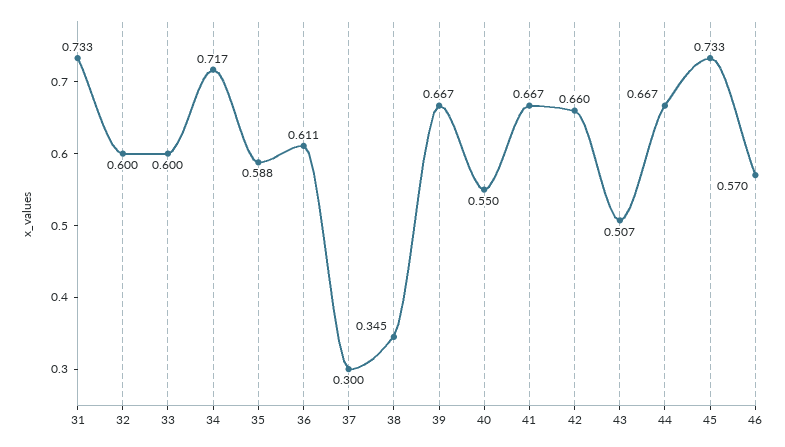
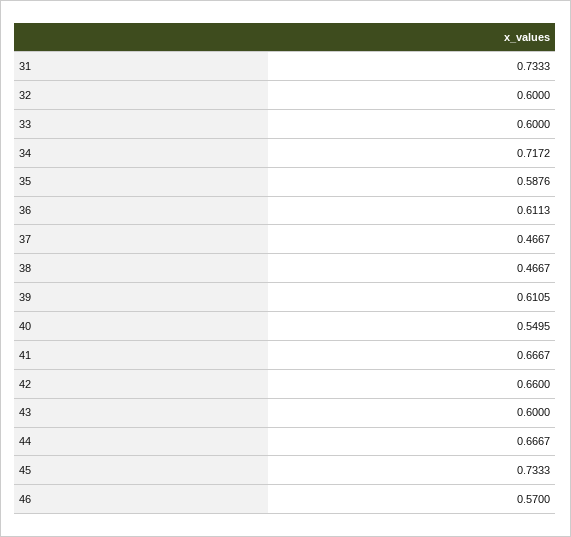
  {
    "31": 0.7333,
    "32": 0.6,
    "33": 0.6,
    "34": 0.7172,
    "35": 0.5876,
    "36": 0.6113,
-   "37": 0.3,
+   "37": 0.4667,
-   "38": 0.345,
+   "38": 0.4667,
-   "39": 0.667,
+   "39": 0.6105,
    "40": 0.5495,
    "41": 0.6667,
    "42": 0.66,
-   "43": 0.507,
+   "43": 0.6,
    "44": 0.6667,
    "45": 0.7333,
    "46": 0.57
  }

